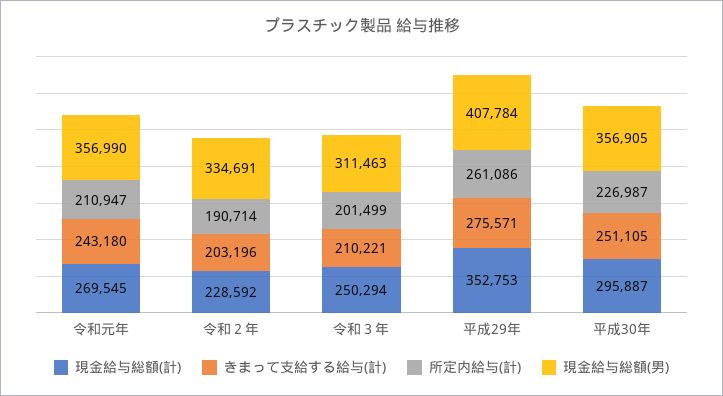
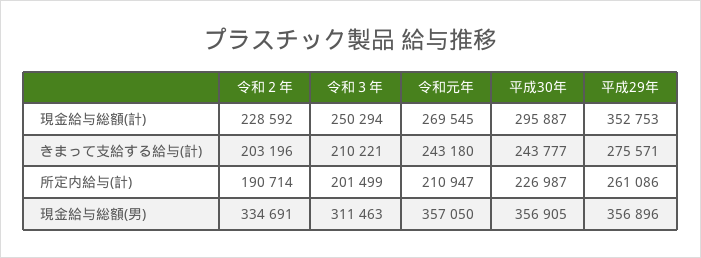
  {
    "現金給与総額(計)": {
      "令和元年": 269545,
      "令和２年": 228592,
      "令和３年": 250294,
      "平成29年": 352753,
      "平成30年": 295887
    },
    "きまって支給する給与(計)": {
      "令和元年": 243180,
      "令和２年": 203196,
      "令和３年": 210221,
      "平成29年": 275571,
-     "平成30年": 251105
+     "平成30年": 243777
    },
    "所定内給与(計)": {
      "令和元年": 210947,
      "令和２年": 190714,
      "令和３年": 201499,
      "平成29年": 261086,
      "平成30年": 226987
    },
    "現金給与総額(男)": {
-     "令和元年": 356990,
+     "令和元年": 357050,
      "令和２年": 334691,
      "令和３年": 311463,
-     "平成29年": 407784,
+     "平成29年": 356896,
      "平成30年": 356905
    }
  }

